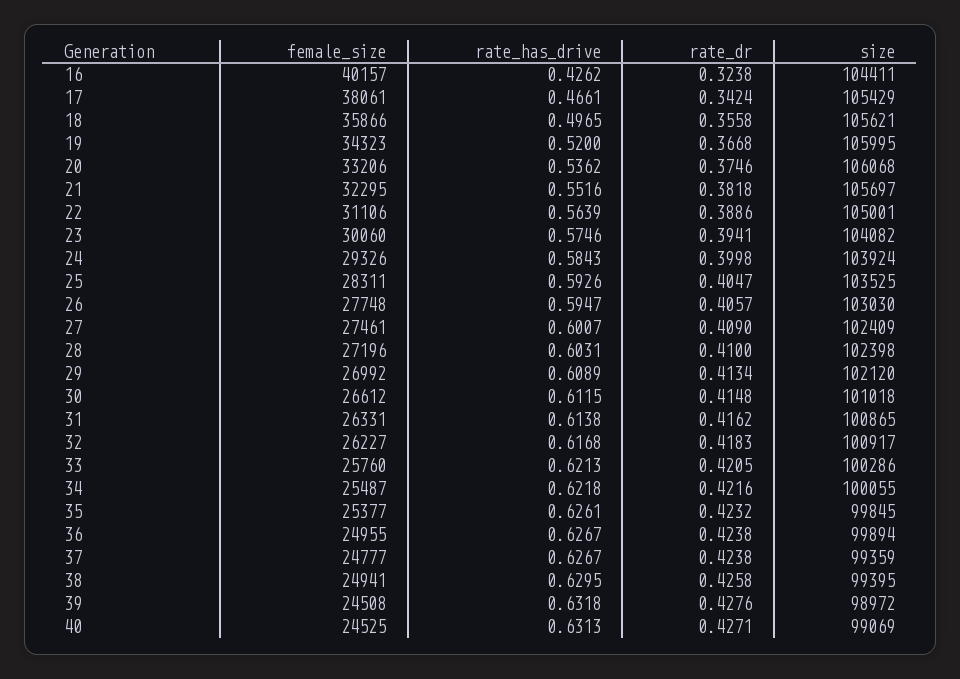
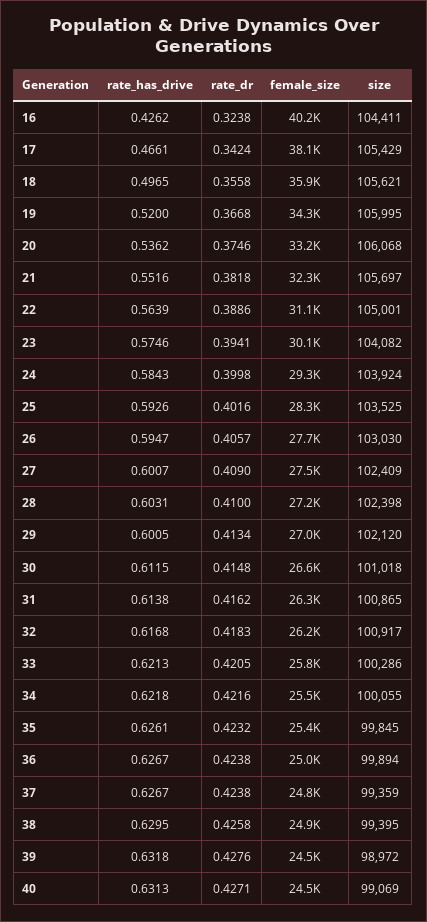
  {
    "female_size": {
      "16": 40157,
      "17": 38061,
      "18": 35866,
      "19": 34323,
      "20": 33206,
      "21": 32295,
      "22": 31106,
      "23": 30060,
      "24": 29326,
      "25": 28311,
      "26": 27748,
      "27": 27461,
      "28": 27196,
      "29": 26992,
      "30": 26612,
      "31": 26331,
      "32": 26227,
      "33": 25760,
      "34": 25487,
      "35": 25377,
      "36": 24955,
      "37": 24777,
      "38": 24941,
      "39": 24508,
      "40": 24525
    },
    "rate_has_drive": {
      "16": 0.4262,
      "17": 0.4661,
      "18": 0.4965,
      "19": 0.52,
      "20": 0.5362,
      "21": 0.5516,
      "22": 0.5639,
      "23": 0.5746,
      "24": 0.5843,
      "25": 0.5926,
      "26": 0.5947,
      "27": 0.6007,
      "28": 0.6031,
-     "29": 0.6089,
+     "29": 0.6005,
      "30": 0.6115,
      "31": 0.6138,
      "32": 0.6168,
      "33": 0.6213,
      "34": 0.6218,
      "35": 0.6261,
      "36": 0.6267,
      "37": 0.6267,
      "38": 0.6295,
      "39": 0.6318,
      "40": 0.6313
    },
    "rate_dr": {
      "16": 0.3238,
      "17": 0.3424,
      "18": 0.3558,
      "19": 0.3668,
      "20": 0.3746,
      "21": 0.3818,
      "22": 0.3886,
      "23": 0.3941,
      "24": 0.3998,
-     "25": 0.4047,
+     "25": 0.4016,
      "26": 0.4057,
      "27": 0.409,
      "28": 0.41,
      "29": 0.4134,
      "30": 0.4148,
      "31": 0.4162,
      "32": 0.4183,
      "33": 0.4205,
      "34": 0.4216,
      "35": 0.4232,
      "36": 0.4238,
      "37": 0.4238,
      "38": 0.4258,
      "39": 0.4276,
      "40": 0.4271
    },
    "size": {
      "16": 104411,
      "17": 105429,
      "18": 105621,
      "19": 105995,
      "20": 106068,
      "21": 105697,
      "22": 105001,
      "23": 104082,
      "24": 103924,
      "25": 103525,
      "26": 103030,
      "27": 102409,
      "28": 102398,
      "29": 102120,
      "30": 101018,
      "31": 100865,
      "32": 100917,
      "33": 100286,
      "34": 100055,
      "35": 99845,
      "36": 99894,
      "37": 99359,
      "38": 99395,
      "39": 98972,
      "40": 99069
    }
  }

